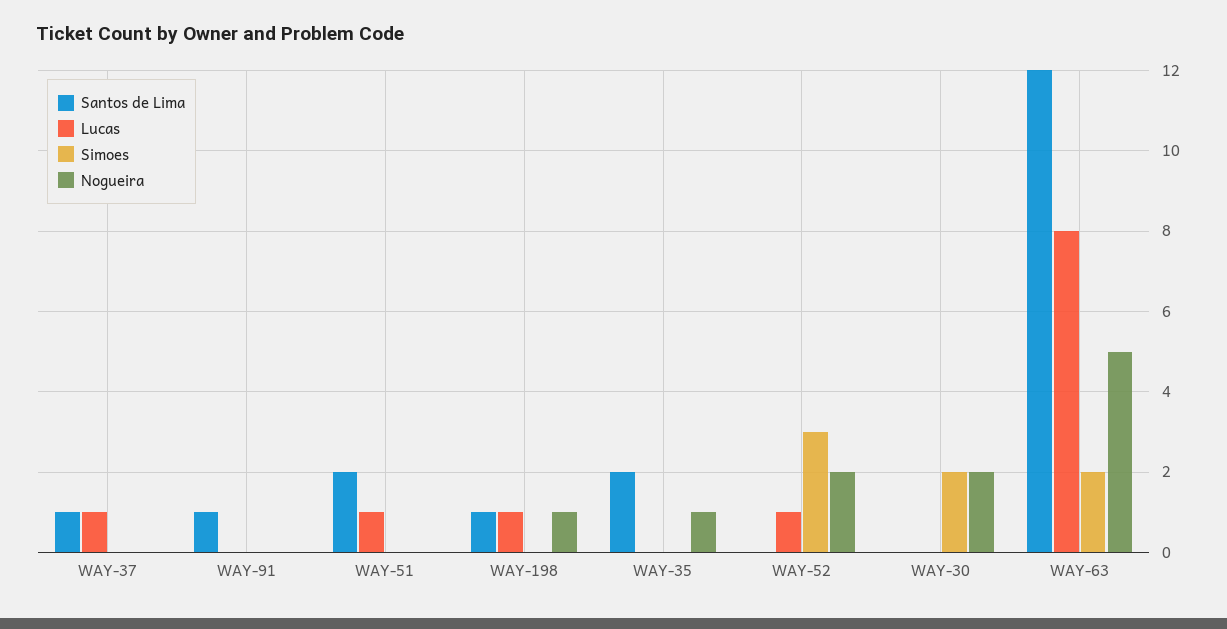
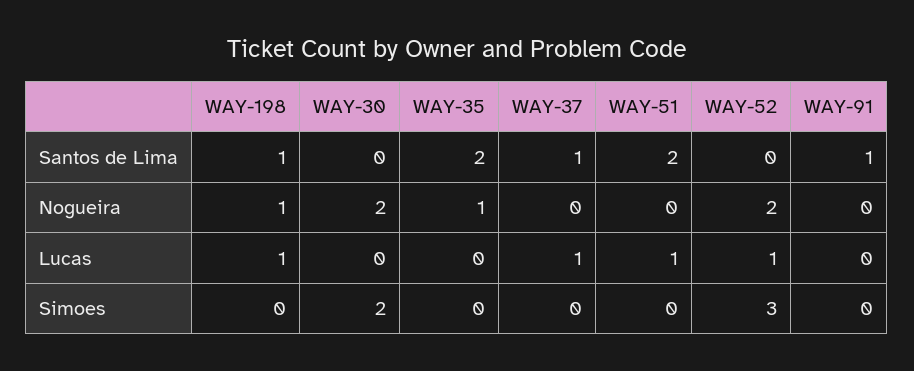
  {
    "Santos de Lima": {
      "WAY-37": 1,
      "WAY-91": 1,
      "WAY-51": 2,
      "WAY-198": 1,
      "WAY-35": 2,
      "WAY-52": 0,
-     "WAY-30": 0,
+     "WAY-30": 0
-     "WAY-63": 12
    },
    "Lucas": {
      "WAY-37": 1,
      "WAY-91": 0,
      "WAY-51": 1,
      "WAY-198": 1,
      "WAY-35": 0,
      "WAY-52": 1,
-     "WAY-30": 0,
+     "WAY-30": 0
-     "WAY-63": 8
    },
    "Simoes": {
      "WAY-37": 0,
      "WAY-91": 0,
      "WAY-51": 0,
      "WAY-198": 0,
      "WAY-35": 0,
      "WAY-52": 3,
-     "WAY-30": 2,
+     "WAY-30": 2
-     "WAY-63": 2
    },
    "Nogueira": {
      "WAY-37": 0,
      "WAY-91": 0,
      "WAY-51": 0,
      "WAY-198": 1,
      "WAY-35": 1,
      "WAY-52": 2,
-     "WAY-30": 2,
+     "WAY-30": 2
-     "WAY-63": 5
    }
  }

